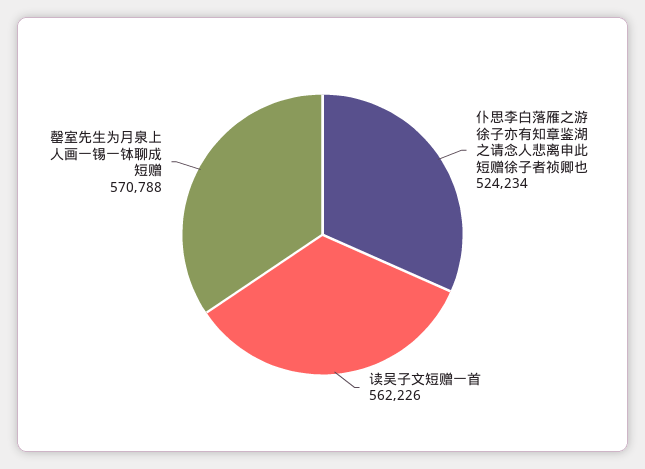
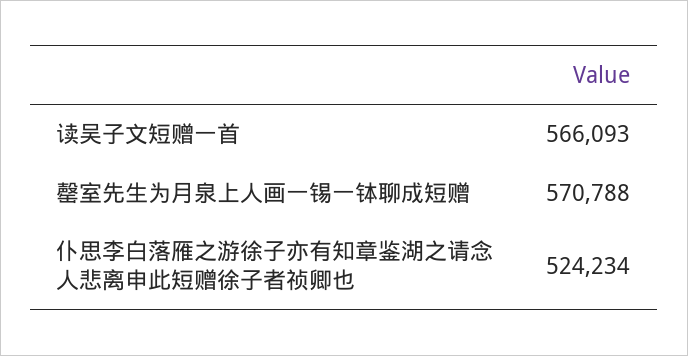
  {
    "仆思李白落雁之游徐子亦有知章鉴湖之请念人悲离申此短赠徐子者祯卿也": 524234,
-   "读吴子文短赠一首": 562226,
+   "读吴子文短赠一首": 566093,
    "罄室先生为月泉上人画一锡一钵聊成短赠": 570788
  }

